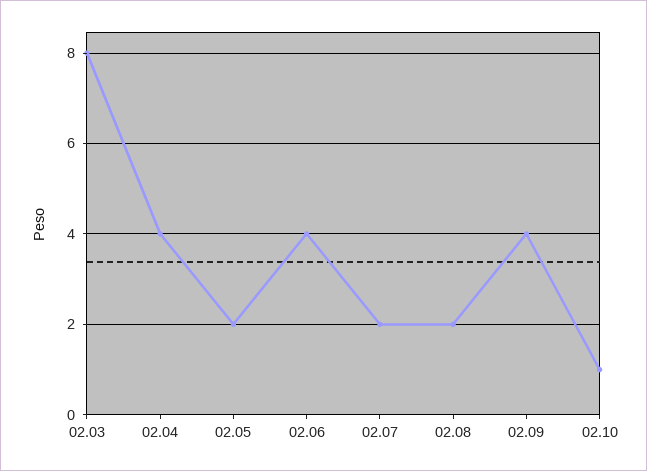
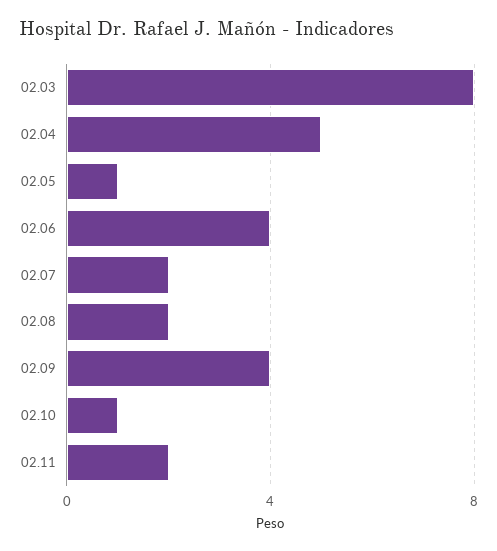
  {
    "02.03": 8,
-   "02.04": 4,
+   "02.04": 5,
-   "02.05": 2,
+   "02.05": 1,
    "02.06": 4,
    "02.07": 2,
    "02.08": 2,
    "02.09": 4,
-   "02.10": 1
+   "02.10": 1,
+   "02.11": 2
  }

